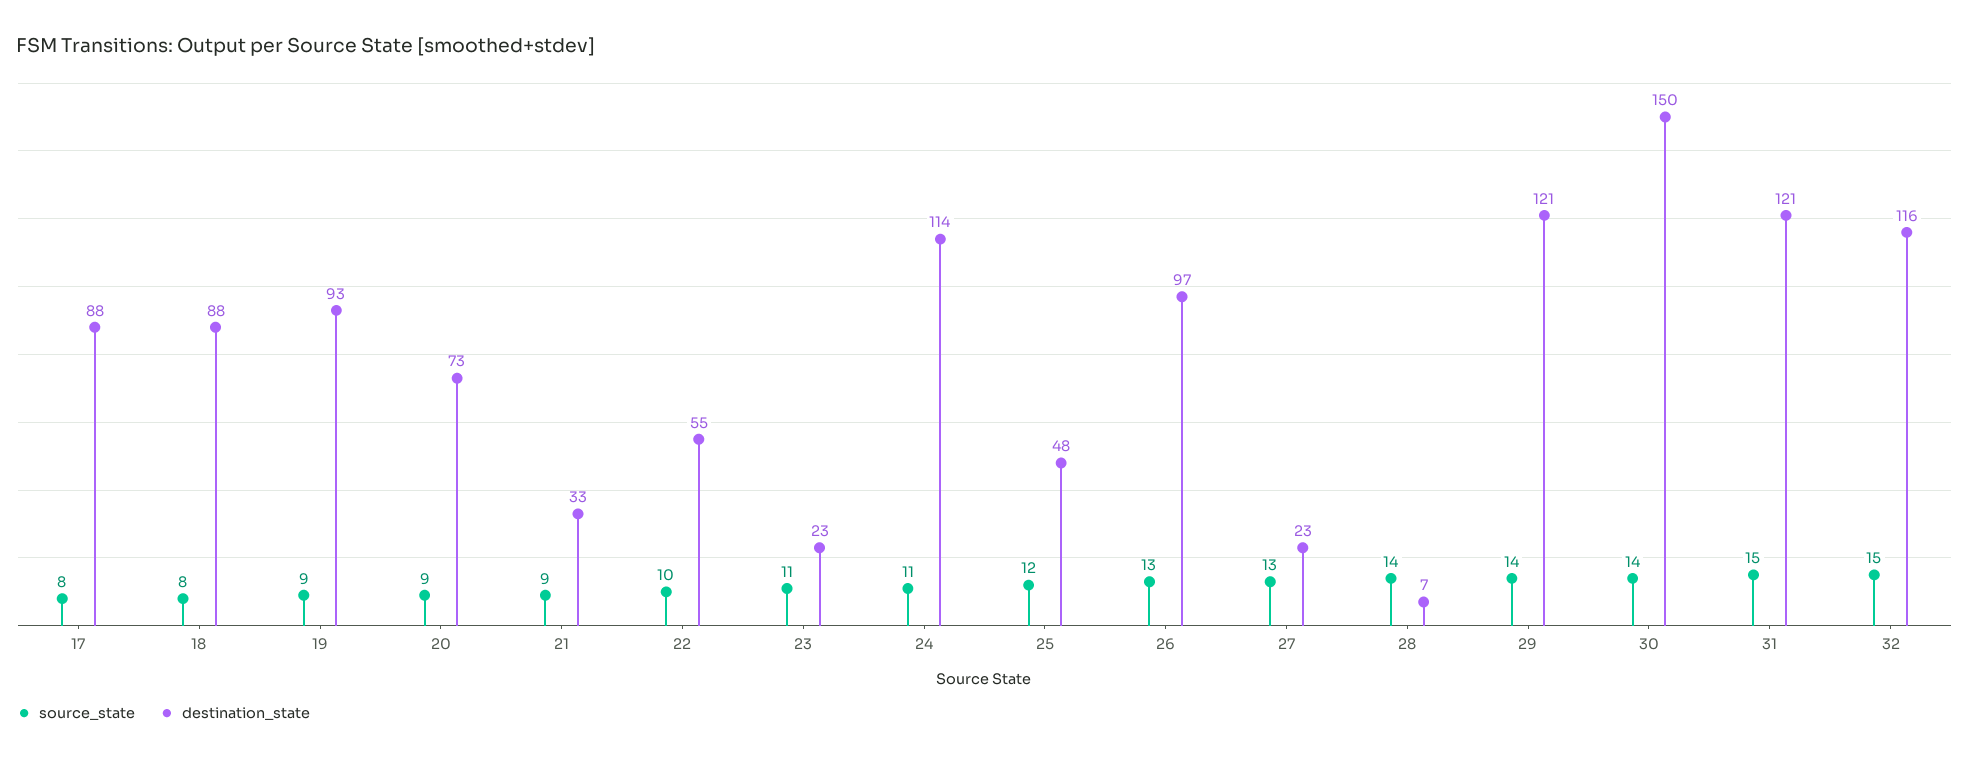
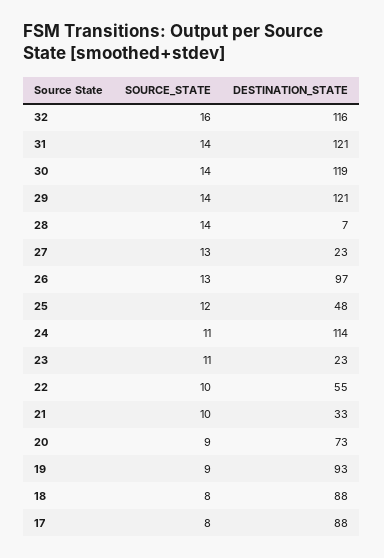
  {
    "source_state": {
      "17": 8,
      "18": 8,
      "19": 9,
      "20": 9,
-     "21": 9,
+     "21": 10,
      "22": 10,
      "23": 11,
      "24": 11,
      "25": 12,
      "26": 13,
      "27": 13,
      "28": 14,
      "29": 14,
      "30": 14,
-     "31": 15,
+     "31": 14,
-     "32": 15
+     "32": 16
    },
    "destination_state": {
      "17": 88,
      "18": 88,
      "19": 93,
      "20": 73,
      "21": 33,
      "22": 55,
      "23": 23,
      "24": 114,
      "25": 48,
      "26": 97,
      "27": 23,
      "28": 7,
      "29": 121,
-     "30": 150,
+     "30": 119,
      "31": 121,
      "32": 116
    }
  }

